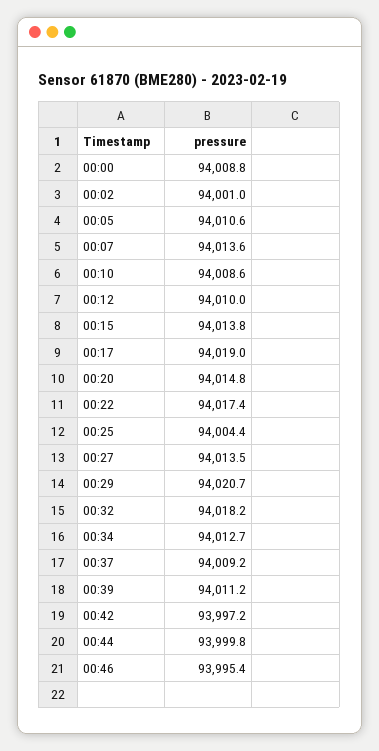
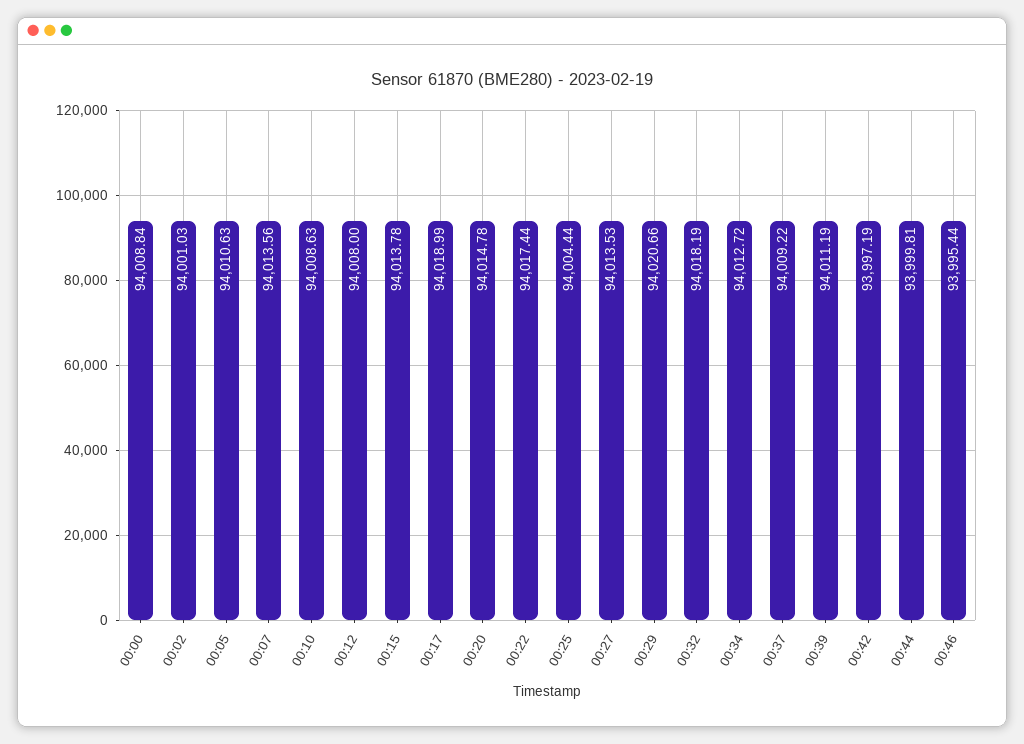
  {
    "00:00": 94008.84,
    "00:02": 94001.03,
    "00:05": 94010.63,
    "00:07": 94013.56,
    "00:10": 94008.63,
-   "00:12": 94010,
+   "00:12": 94008,
    "00:15": 94013.78,
    "00:17": 94018.99,
    "00:20": 94014.78,
    "00:22": 94017.44,
    "00:25": 94004.44,
    "00:27": 94013.53,
    "00:29": 94020.66,
    "00:32": 94018.19,
    "00:34": 94012.72,
    "00:37": 94009.22,
    "00:39": 94011.19,
    "00:42": 93997.19,
    "00:44": 93999.81,
    "00:46": 93995.44
  }

